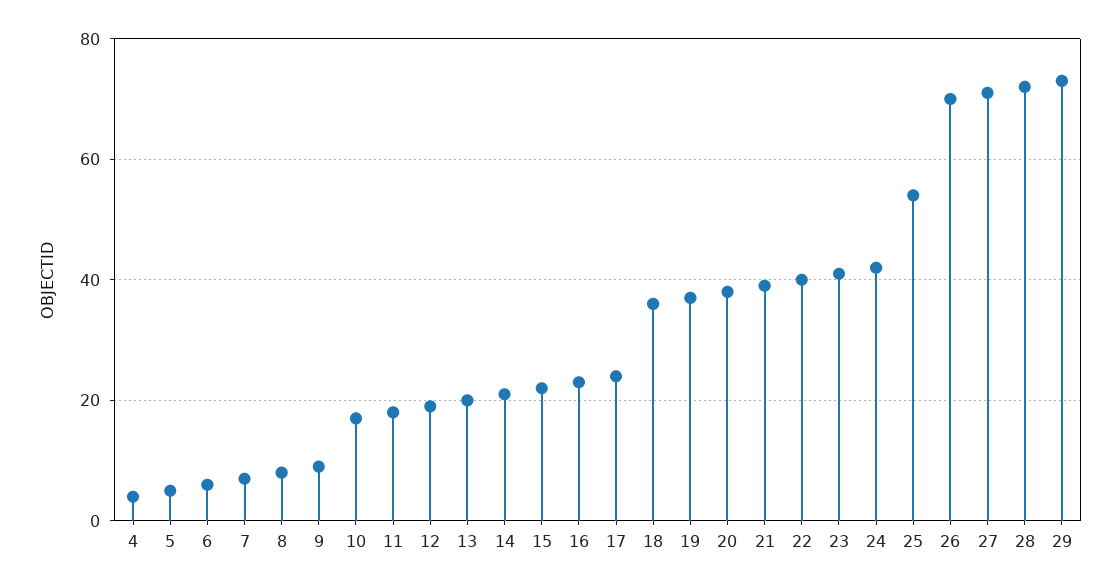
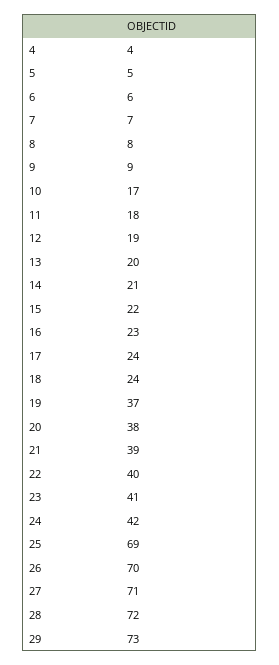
  {
    "4": 4,
    "5": 5,
    "6": 6,
    "7": 7,
    "8": 8,
    "9": 9,
    "10": 17,
    "11": 18,
    "12": 19,
    "13": 20,
    "14": 21,
    "15": 22,
    "16": 23,
    "17": 24,
-   "18": 35,
+   "18": 24,
    "19": 37,
    "20": 38,
    "21": 39,
    "22": 40,
    "23": 41,
    "24": 42,
-   "25": 55,
+   "25": 69,
    "26": 70,
    "27": 71,
    "28": 72,
    "29": 73
  }

